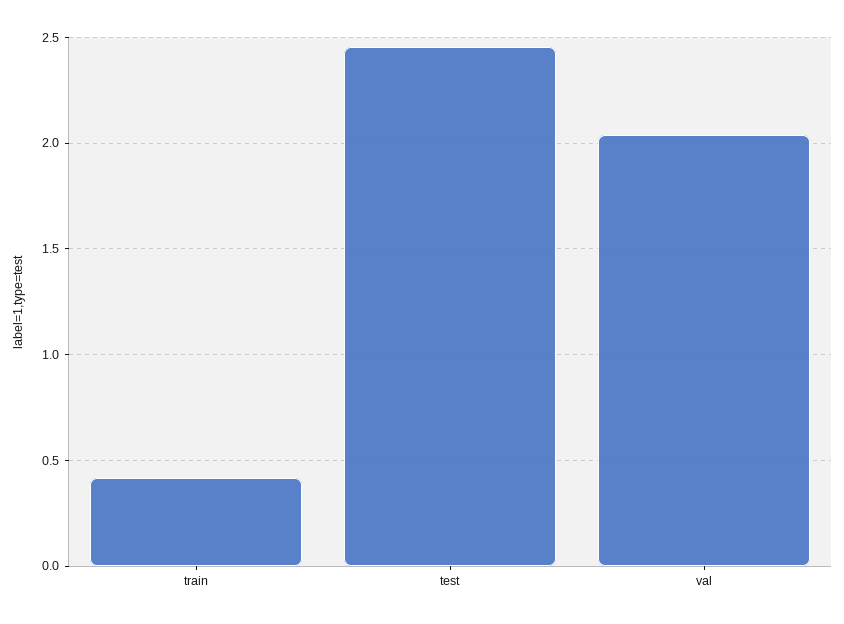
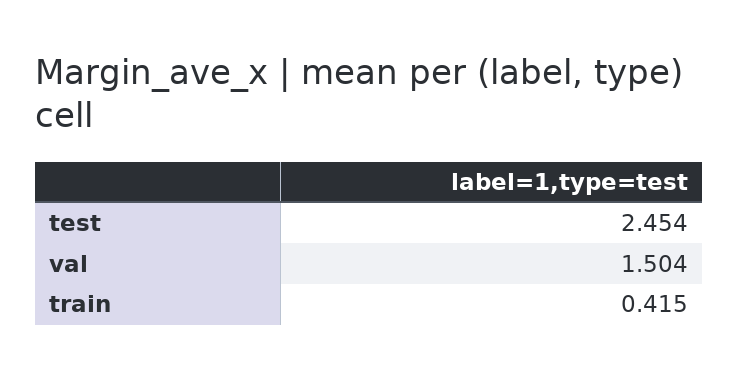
  {
    "train": 0.415,
    "test": 2.454,
-   "val": 2.05
+   "val": 1.504
  }

